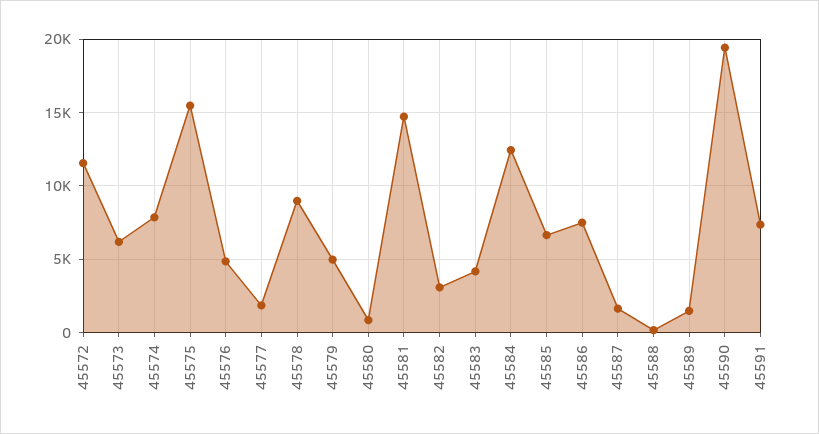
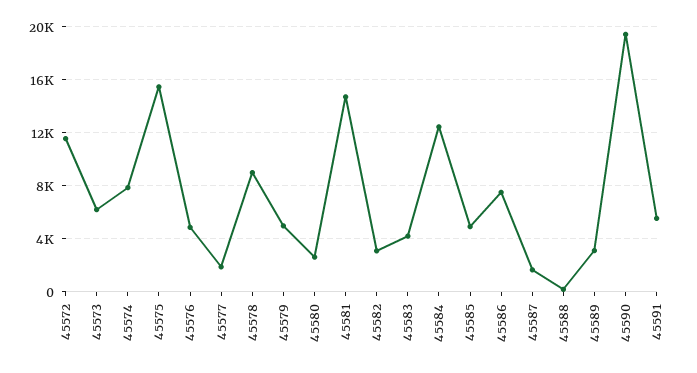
  {
    "45572": 11500,
    "45573": 6000,
    "45574": 8000,
    "45575": 15500,
    "45576": 5000,
    "45577": 2000,
    "45578": 9000,
    "45579": 5000,
-   "45580": 1000,
+   "45580": 2500,
    "45581": 14500,
    "45582": 3000,
    "45583": 4000,
    "45584": 12500,
-   "45585": 6500,
+   "45585": 5000,
    "45586": 7500,
    "45587": 1500,
    "45588": 0,
-   "45589": 1500,
+   "45589": 3000,
    "45590": 19500,
-   "45591": 7500
+   "45591": 5500
  }

